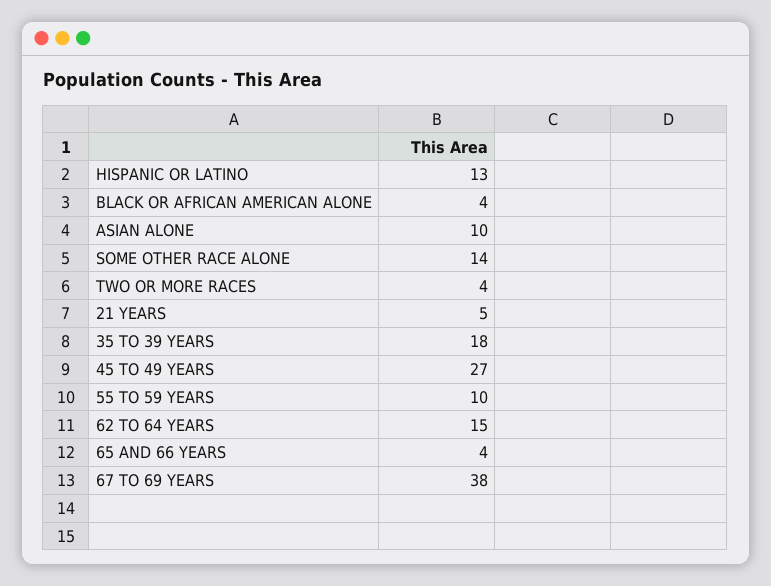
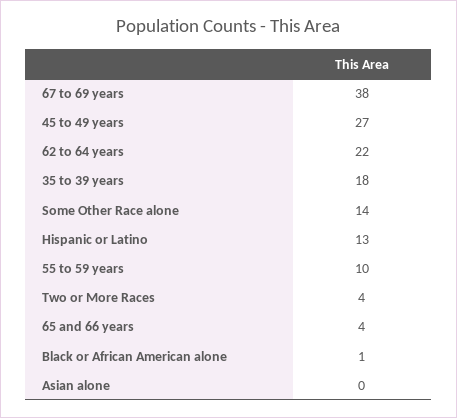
  {
    "HISPANIC OR LATINO": 13,
-   "BLACK OR AFRICAN AMERICAN ALONE": 4,
+   "BLACK OR AFRICAN AMERICAN ALONE": 1,
-   "ASIAN ALONE": 10,
+   "ASIAN ALONE": 0,
    "SOME OTHER RACE ALONE": 14,
    "TWO OR MORE RACES": 4,
-   "21 YEARS": 5,
    "35 TO 39 YEARS": 18,
    "45 TO 49 YEARS": 27,
    "55 TO 59 YEARS": 10,
-   "62 TO 64 YEARS": 15,
+   "62 TO 64 YEARS": 22,
    "65 AND 66 YEARS": 4,
    "67 TO 69 YEARS": 38
  }

